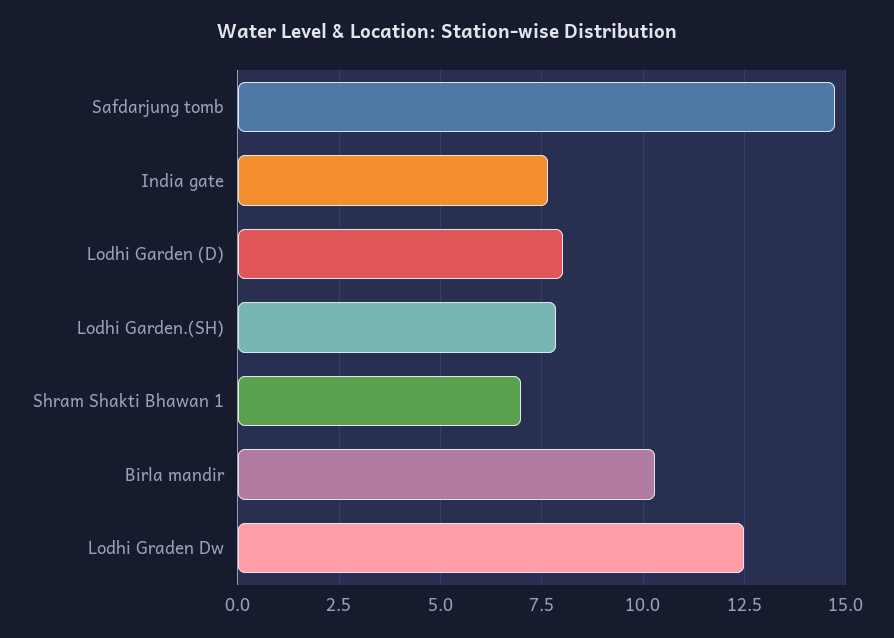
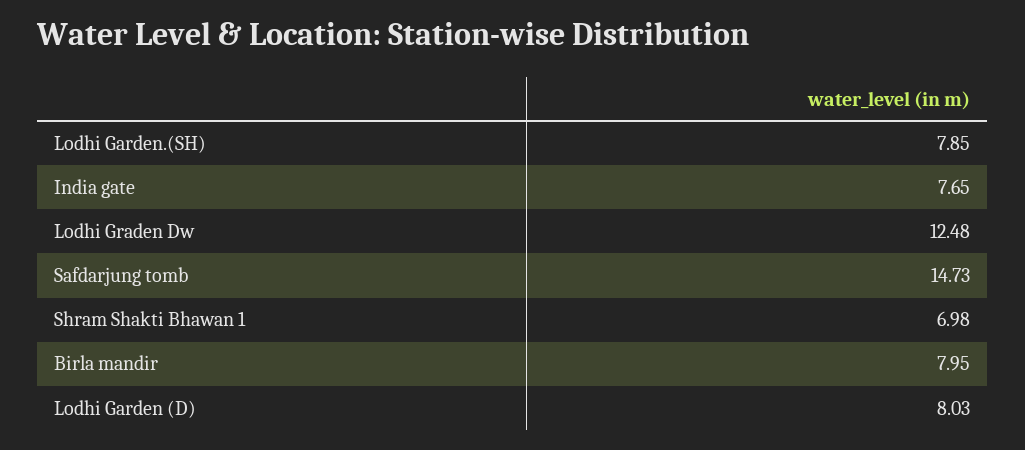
  {
    "Safdarjung tomb": 14.73,
    "India gate": 7.65,
    "Lodhi Garden (D)": 8.03,
    "Lodhi Garden.(SH)": 7.85,
    "Shram Shakti Bhawan 1": 6.98,
-   "Birla mandir": 10.25,
+   "Birla mandir": 7.95,
    "Lodhi Graden Dw": 12.48
  }

